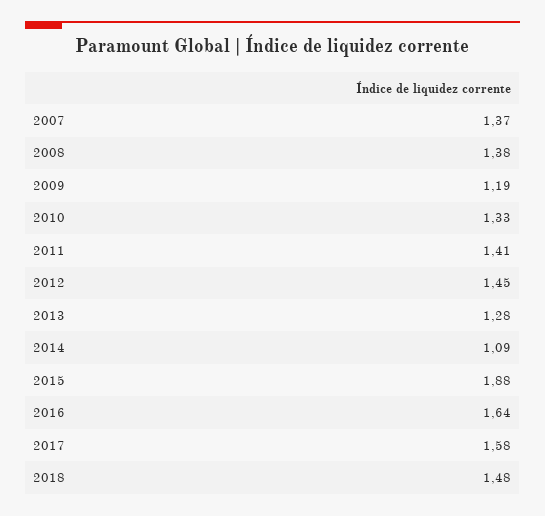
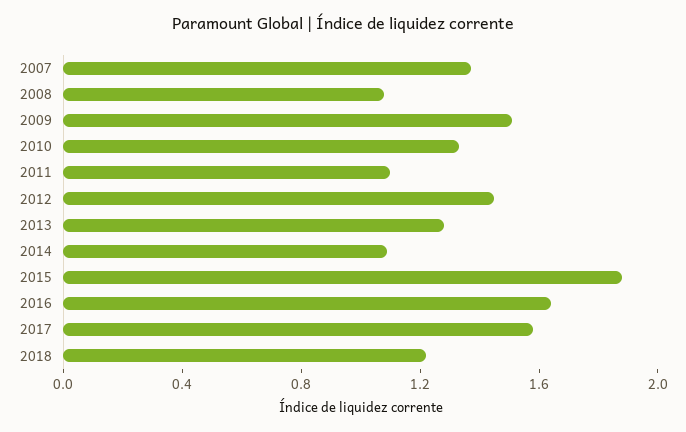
  {
    "2007": 1.37,
-   "2008": 1.38,
+   "2008": 1.1,
-   "2009": 1.19,
+   "2009": 1.5,
    "2010": 1.33,
-   "2011": 1.41,
+   "2011": 1.1,
    "2012": 1.45,
    "2013": 1.28,
    "2014": 1.09,
    "2015": 1.88,
    "2016": 1.64,
    "2017": 1.58,
-   "2018": 1.48
+   "2018": 1.2
  }

